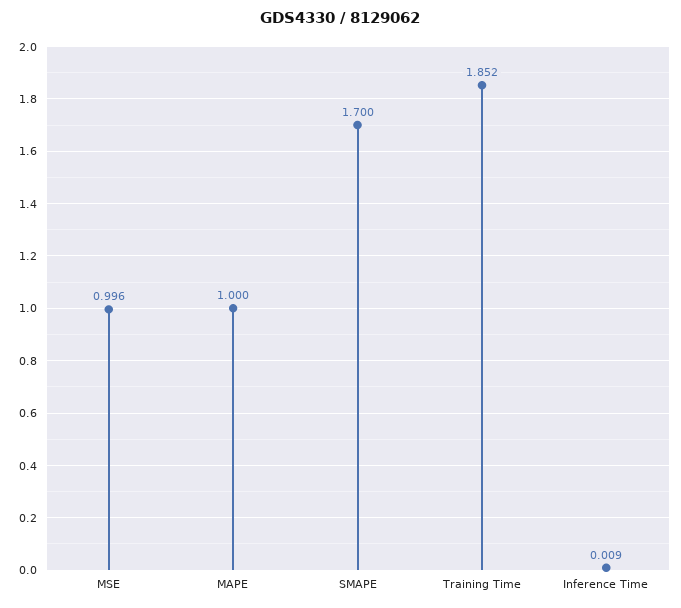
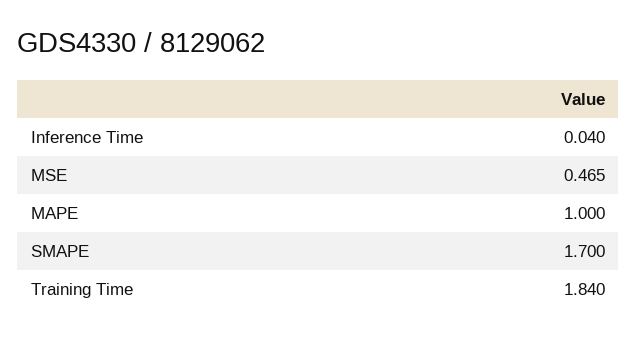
  {
-   "MSE": 0.996,
+   "MSE": 0.465,
    "MAPE": 1,
    "SMAPE": 1.7,
-   "Training Time": 1.852,
+   "Training Time": 1.84,
-   "Inference Time": 0.009
+   "Inference Time": 0.04
  }

